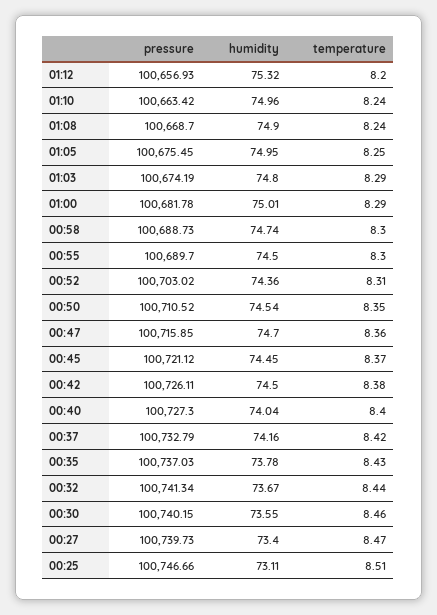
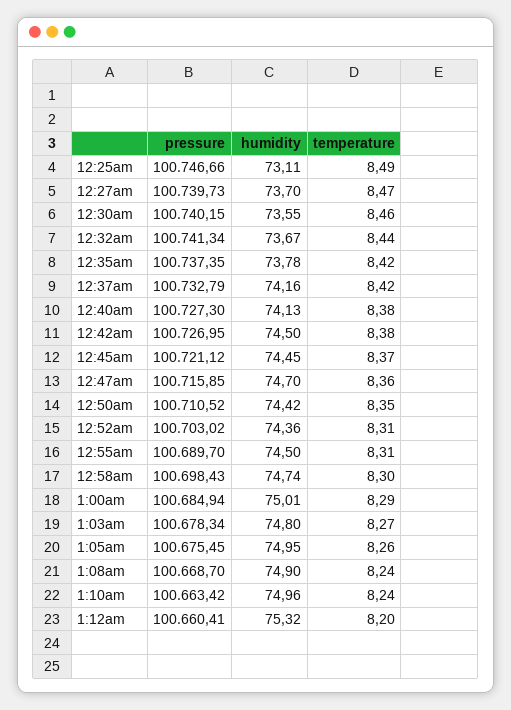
  {
    "pressure": {
-     "01:12": 100656.93,
+     "01:12": 100660.41,
      "01:10": 100663.42,
      "01:08": 100668.7,
      "01:05": 100675.45,
-     "01:03": 100674.19,
+     "01:03": 100678.34,
-     "01:00": 100681.78,
+     "01:00": 100684.94,
-     "00:58": 100688.73,
+     "00:58": 100698.43,
      "00:55": 100689.7,
      "00:52": 100703.02,
      "00:50": 100710.52,
      "00:47": 100715.85,
      "00:45": 100721.12,
-     "00:42": 100726.11,
+     "00:42": 100726.95,
      "00:40": 100727.3,
      "00:37": 100732.79,
-     "00:35": 100737.03,
+     "00:35": 100737.35,
      "00:32": 100741.34,
      "00:30": 100740.15,
      "00:27": 100739.73,
      "00:25": 100746.66
    },
    "humidity": {
      "01:12": 75.32,
      "01:10": 74.96,
      "01:08": 74.9,
      "01:05": 74.95,
      "01:03": 74.8,
      "01:00": 75.01,
      "00:58": 74.74,
      "00:55": 74.5,
      "00:52": 74.36,
-     "00:50": 74.54,
+     "00:50": 74.42,
      "00:47": 74.7,
      "00:45": 74.45,
      "00:42": 74.5,
-     "00:40": 74.04,
+     "00:40": 74.13,
      "00:37": 74.16,
      "00:35": 73.78,
      "00:32": 73.67,
      "00:30": 73.55,
-     "00:27": 73.4,
+     "00:27": 73.7,
      "00:25": 73.11
    },
    "temperature": {
      "01:12": 8.2,
      "01:10": 8.24,
      "01:08": 8.24,
-     "01:05": 8.25,
+     "01:05": 8.26,
-     "01:03": 8.29,
+     "01:03": 8.27,
      "01:00": 8.29,
      "00:58": 8.3,
-     "00:55": 8.3,
+     "00:55": 8.31,
      "00:52": 8.31,
      "00:50": 8.35,
      "00:47": 8.36,
      "00:45": 8.37,
      "00:42": 8.38,
-     "00:40": 8.4,
+     "00:40": 8.38,
      "00:37": 8.42,
-     "00:35": 8.43,
+     "00:35": 8.42,
      "00:32": 8.44,
      "00:30": 8.46,
      "00:27": 8.47,
-     "00:25": 8.51
+     "00:25": 8.49
    }
  }

